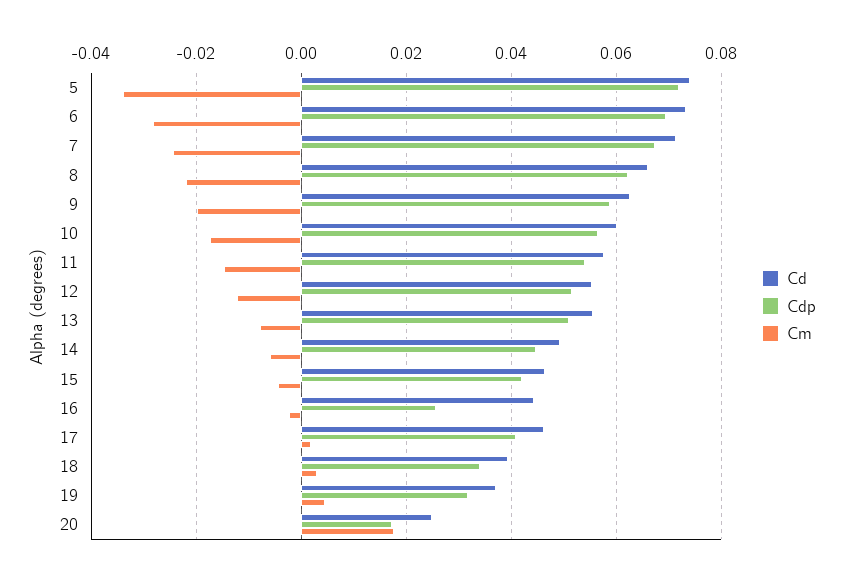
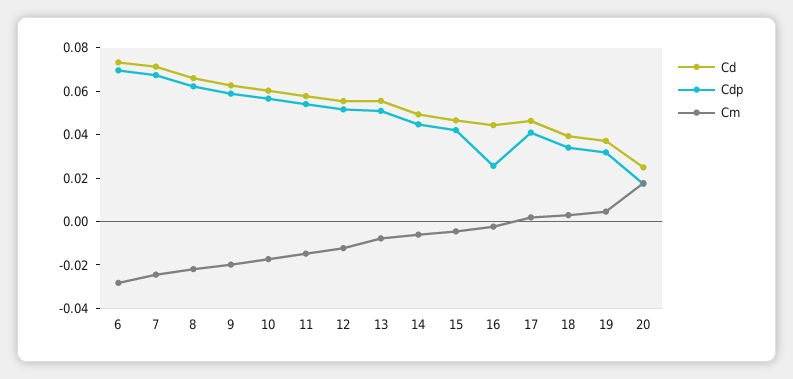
  {
    "Cd": {
-     "5": 0.074,
      "6": 0.074,
      "7": 0.072,
      "8": 0.066,
      "9": 0.062,
      "10": 0.06,
      "11": 0.058,
      "12": 0.056,
      "13": 0.056,
      "14": 0.05,
      "15": 0.046,
      "16": 0.044,
      "17": 0.046,
      "18": 0.04,
      "19": 0.038,
      "20": 0.024
    },
    "Cdp": {
-     "5": 0.072,
      "6": 0.07,
      "7": 0.068,
      "8": 0.062,
      "9": 0.058,
      "10": 0.056,
      "11": 0.054,
      "12": 0.052,
      "13": 0.05,
      "14": 0.044,
      "15": 0.042,
      "16": 0.026,
      "17": 0.04,
      "18": 0.034,
      "19": 0.032,
      "20": 0.018
    },
    "Cm": {
-     "5": -0.034,
      "6": -0.028,
      "7": -0.024,
      "8": -0.022,
      "9": -0.02,
      "10": -0.018,
      "11": -0.014,
      "12": -0.012,
      "13": -0.008,
      "14": -0.006,
      "15": -0.004,
      "16": -0.002,
      "17": 0.002,
      "18": 0.002,
      "19": 0.004,
      "20": 0.018
    }
  }

